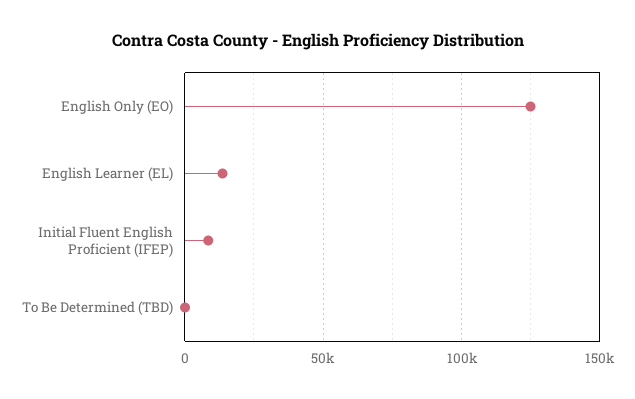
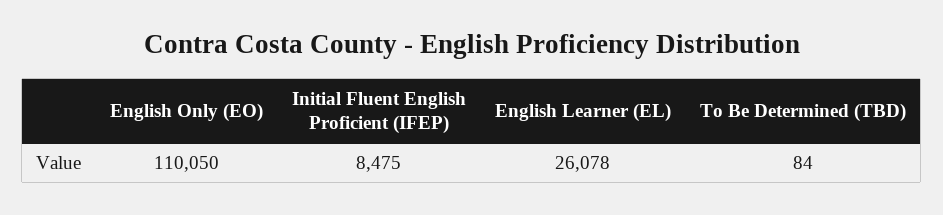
  {
-   "English Only (EO)": 125000,
+   "English Only (EO)": 110050,
-   "English Learner (EL)": 15000,
+   "English Learner (EL)": 26078,
    "Initial Fluent English Proficient (IFEP)": 8475,
    "To Be Determined (TBD)": 84
  }

